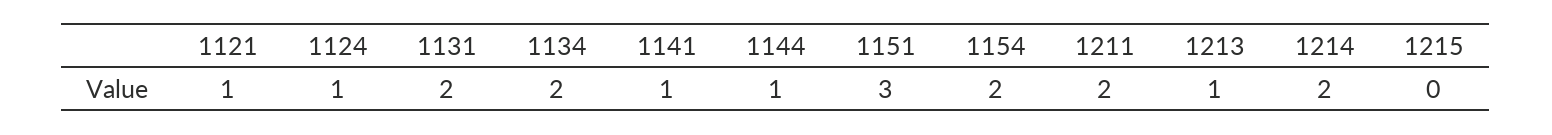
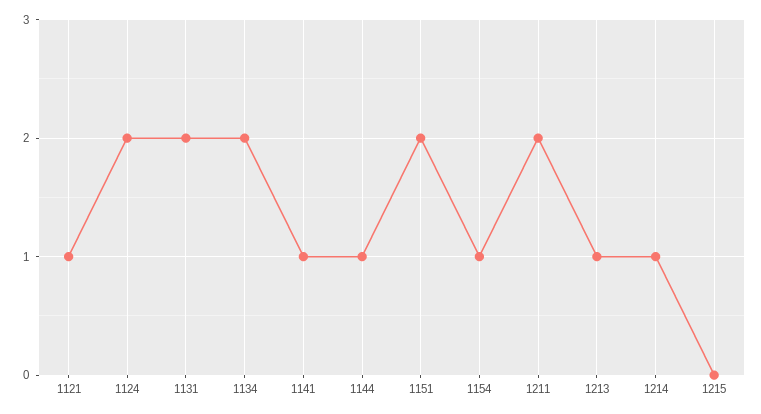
  {
    "1121": 1,
-   "1124": 1,
+   "1124": 2,
    "1131": 2,
    "1134": 2,
    "1141": 1,
    "1144": 1,
-   "1151": 3,
+   "1151": 2,
-   "1154": 2,
+   "1154": 1,
    "1211": 2,
    "1213": 1,
-   "1214": 2,
+   "1214": 1,
    "1215": 0
  }

